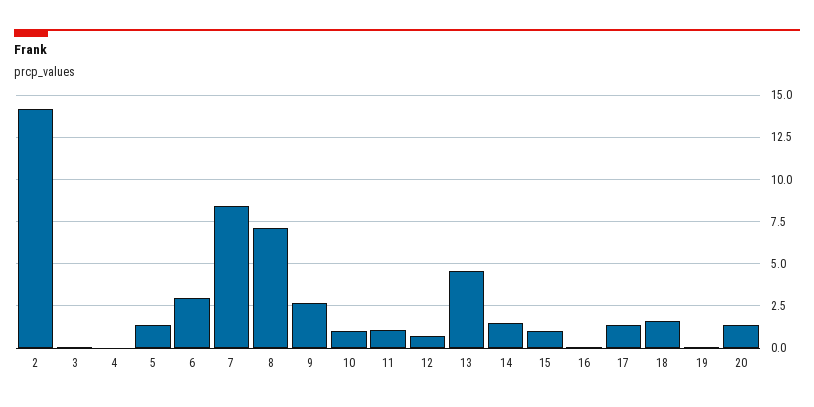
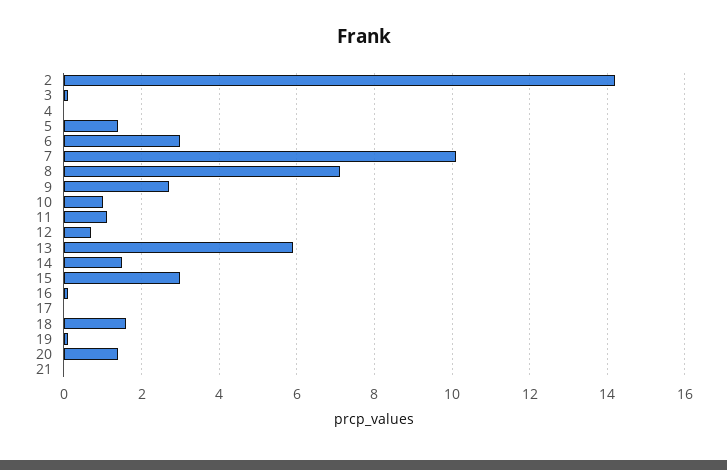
  {
    "2": 14,
    "3": 0,
    "4": 0,
    "5": 1.5,
    "6": 3,
-   "7": 8.5,
+   "7": 10,
    "8": 7,
    "9": 2.5,
    "10": 1,
    "11": 1,
    "12": 0.5,
-   "13": 4.5,
+   "13": 6,
    "14": 1.5,
-   "15": 1,
+   "15": 3,
    "16": 0,
-   "17": 1.5,
+   "17": 0,
    "18": 1.5,
    "19": 0,
-   "20": 1.5
+   "20": 1.5,
+   "21": 0
  }

